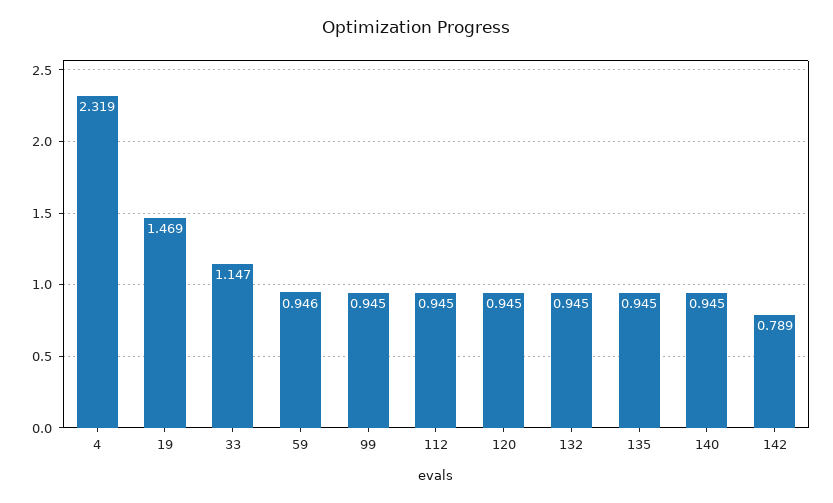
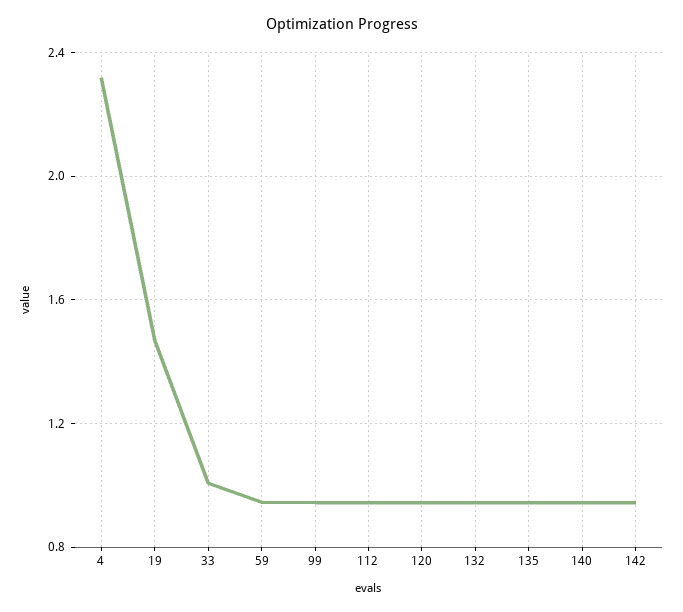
  {
    "4": 2.319,
    "19": 1.469,
-   "33": 1.147,
+   "33": 1,
    "59": 0.946,
    "99": 0.945,
    "112": 0.945,
    "120": 0.945,
    "132": 0.945,
    "135": 0.945,
    "140": 0.945,
-   "142": 0.789
+   "142": 0.95
  }

